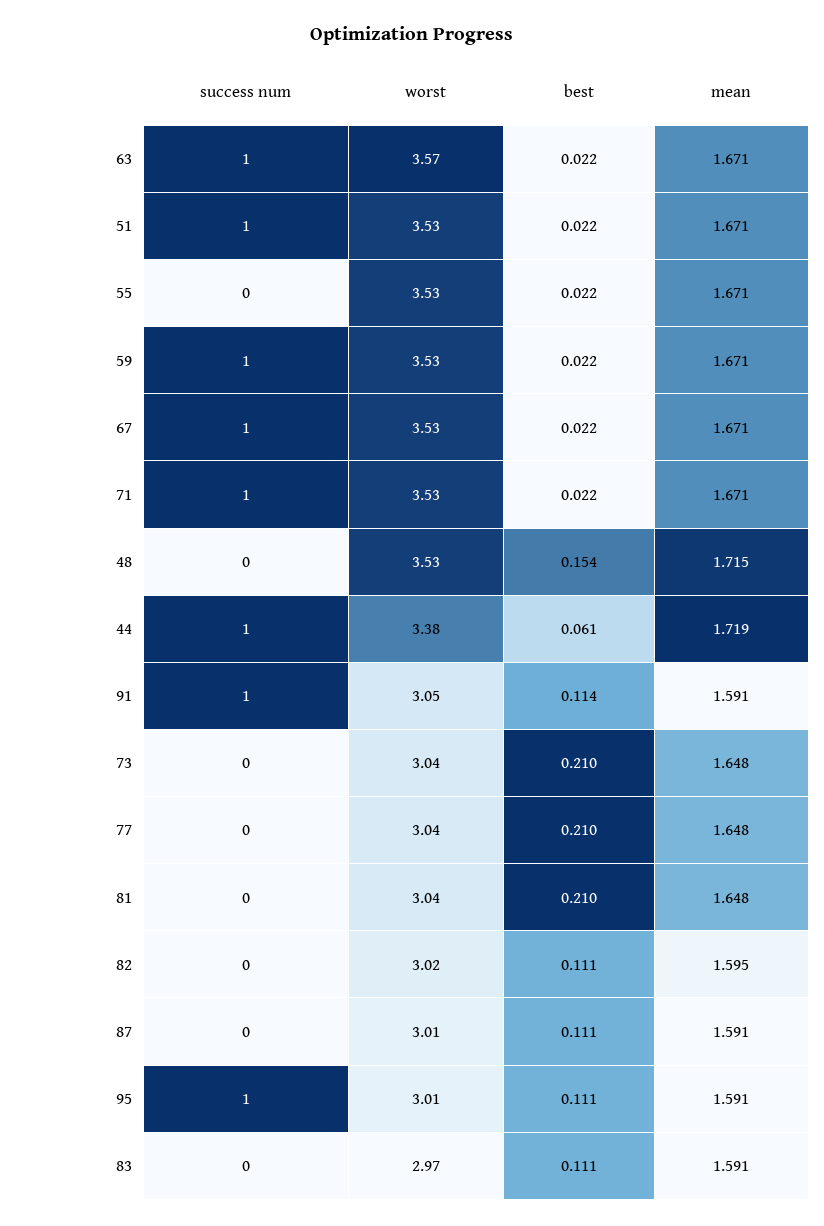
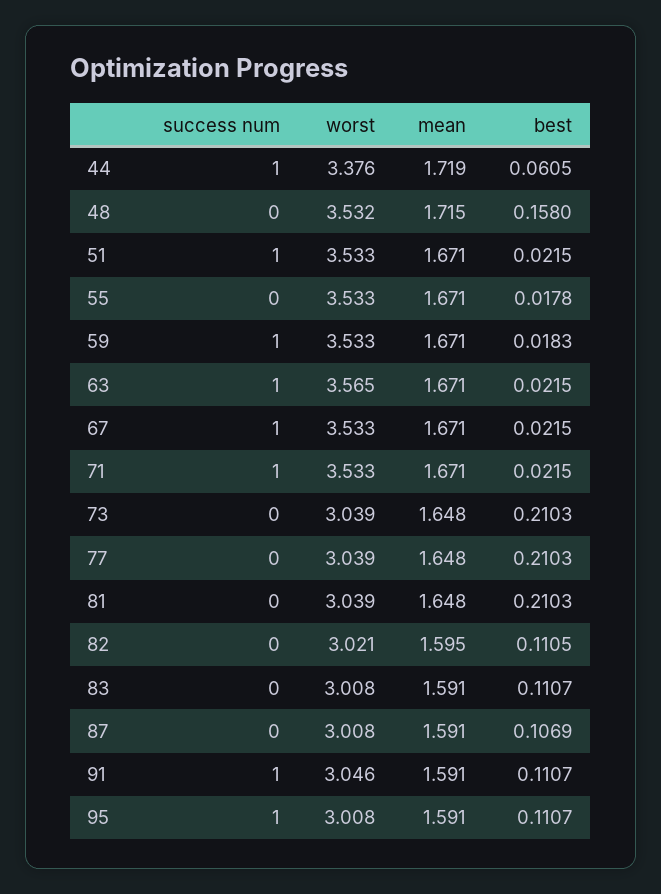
  {
    "success num": {
      "63": 1,
      "51": 1,
      "55": 0,
      "59": 1,
      "67": 1,
      "71": 1,
      "48": 0,
      "44": 1,
      "91": 1,
      "73": 0,
      "77": 0,
      "81": 0,
      "82": 0,
      "87": 0,
      "95": 1,
      "83": 0
    },
    "worst": {
      "63": 3.565,
      "51": 3.533,
      "55": 3.533,
      "59": 3.533,
      "67": 3.533,
      "71": 3.533,
      "48": 3.532,
      "44": 3.376,
      "91": 3.046,
      "73": 3.039,
      "77": 3.039,
      "81": 3.039,
      "82": 3.021,
      "87": 3.008,
      "95": 3.008,
-     "83": 2.97
+     "83": 3.008
    },
    "best": {
      "63": 0.0215,
      "51": 0.0215,
-     "55": 0.022,
+     "55": 0.0178,
-     "59": 0.022,
+     "59": 0.0183,
      "67": 0.0215,
      "71": 0.0215,
-     "48": 0.154,
+     "48": 0.158,
      "44": 0.0605,
-     "91": 0.114,
+     "91": 0.1107,
      "73": 0.2103,
      "77": 0.2103,
      "81": 0.2103,
      "82": 0.1105,
-     "87": 0.111,
+     "87": 0.1069,
      "95": 0.1107,
      "83": 0.1107
    },
    "mean": {
      "63": 1.671,
      "51": 1.671,
      "55": 1.671,
      "59": 1.671,
      "67": 1.671,
      "71": 1.671,
      "48": 1.715,
      "44": 1.719,
      "91": 1.591,
      "73": 1.648,
      "77": 1.648,
      "81": 1.648,
      "82": 1.595,
      "87": 1.591,
      "95": 1.591,
      "83": 1.591
    }
  }

